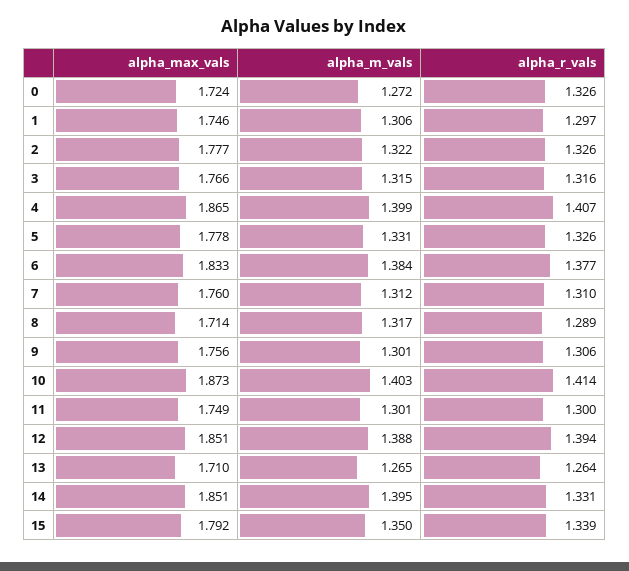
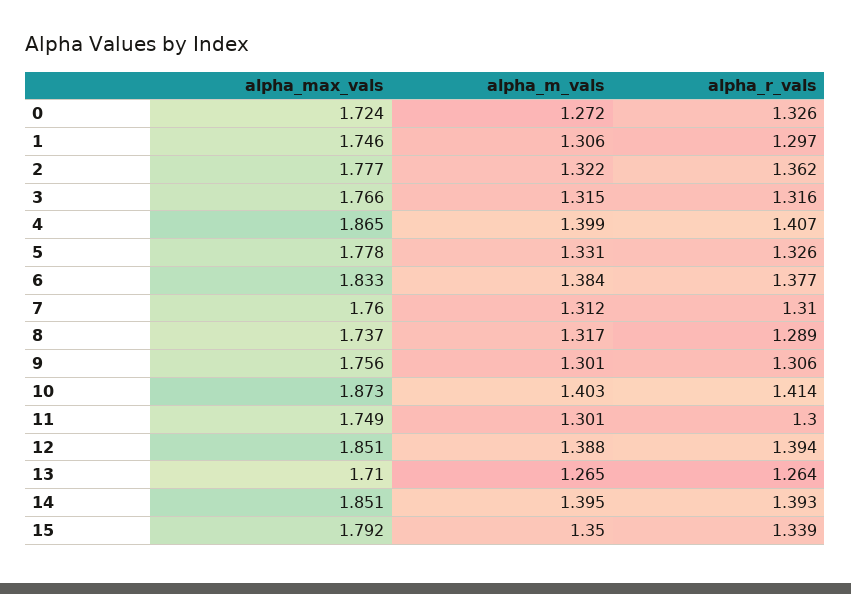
  {
    "alpha_max_vals": {
      "0": 1.724,
      "1": 1.746,
      "2": 1.777,
      "3": 1.766,
      "4": 1.865,
      "5": 1.778,
      "6": 1.833,
      "7": 1.76,
-     "8": 1.714,
+     "8": 1.737,
      "9": 1.756,
      "10": 1.873,
      "11": 1.749,
      "12": 1.851,
      "13": 1.71,
      "14": 1.851,
      "15": 1.792
    },
    "alpha_m_vals": {
      "0": 1.272,
      "1": 1.306,
      "2": 1.322,
      "3": 1.315,
      "4": 1.399,
      "5": 1.331,
      "6": 1.384,
      "7": 1.312,
      "8": 1.317,
      "9": 1.301,
      "10": 1.403,
      "11": 1.301,
      "12": 1.388,
      "13": 1.265,
      "14": 1.395,
      "15": 1.35
    },
    "alpha_r_vals": {
      "0": 1.326,
      "1": 1.297,
-     "2": 1.326,
+     "2": 1.362,
      "3": 1.316,
      "4": 1.407,
      "5": 1.326,
      "6": 1.377,
      "7": 1.31,
      "8": 1.289,
      "9": 1.306,
      "10": 1.414,
      "11": 1.3,
      "12": 1.394,
      "13": 1.264,
-     "14": 1.331,
+     "14": 1.393,
      "15": 1.339
    }
  }

